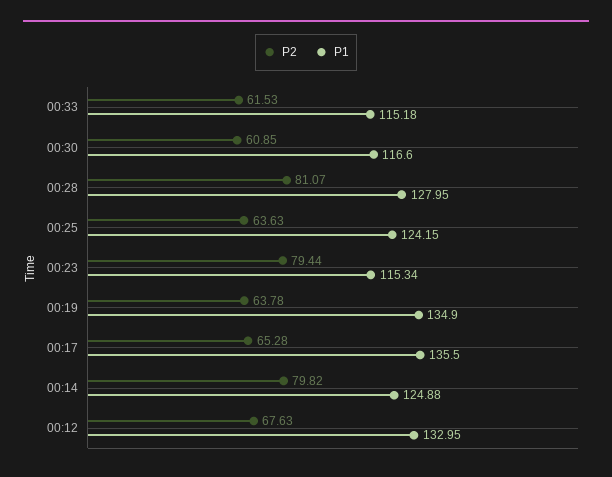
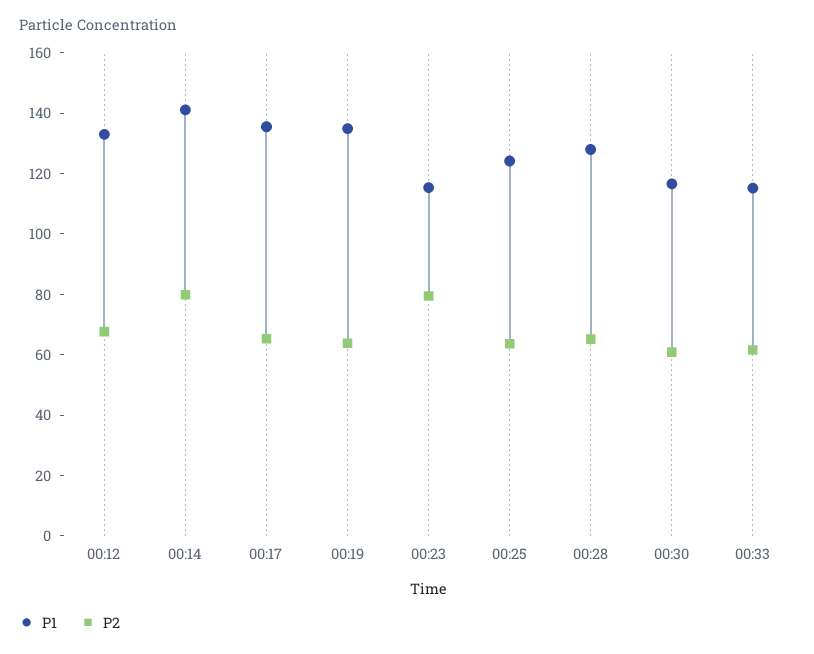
  {
    "P2": {
      "00:33": 61.53,
      "00:30": 60.85,
-     "00:28": 81.07,
+     "00:28": 65,
      "00:25": 63.63,
      "00:23": 79.44,
      "00:19": 63.78,
      "00:17": 65.28,
      "00:14": 79.82,
      "00:12": 67.63
    },
    "P1": {
      "00:33": 115.18,
      "00:30": 116.6,
      "00:28": 127.95,
      "00:25": 124.15,
      "00:23": 115.34,
      "00:19": 134.9,
      "00:17": 135.5,
-     "00:14": 124.88,
+     "00:14": 140,
      "00:12": 132.95
    }
  }

